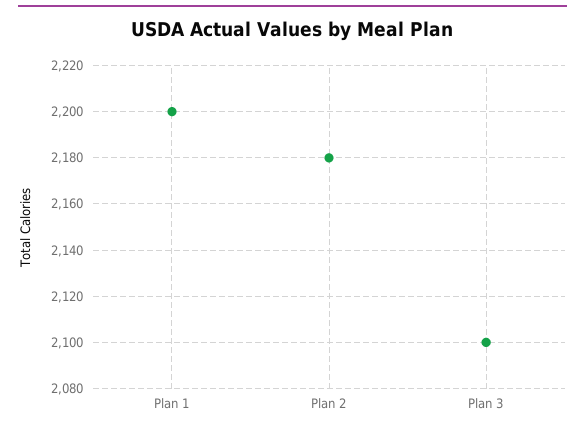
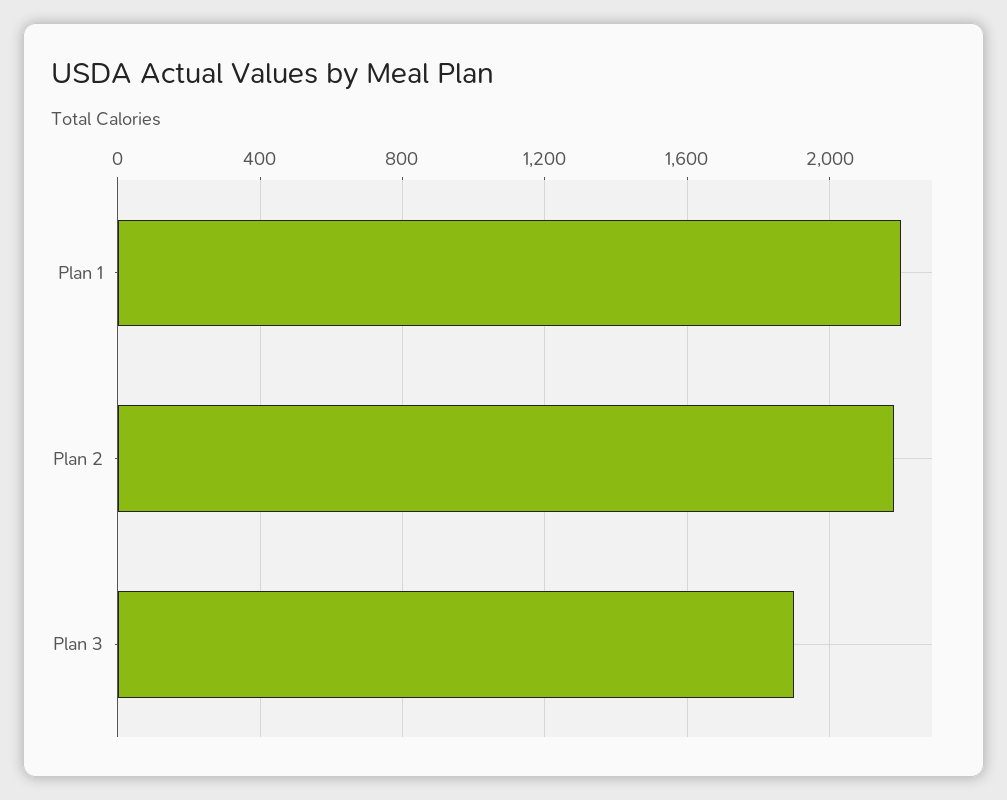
  {
    "Plan 1": 2200,
    "Plan 2": 2180,
-   "Plan 3": 2100
+   "Plan 3": 1900
  }

